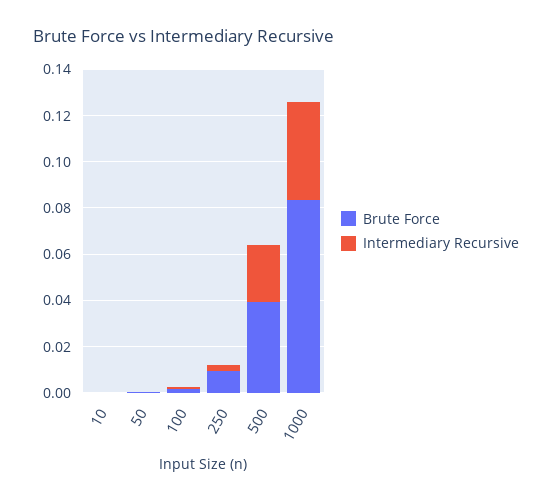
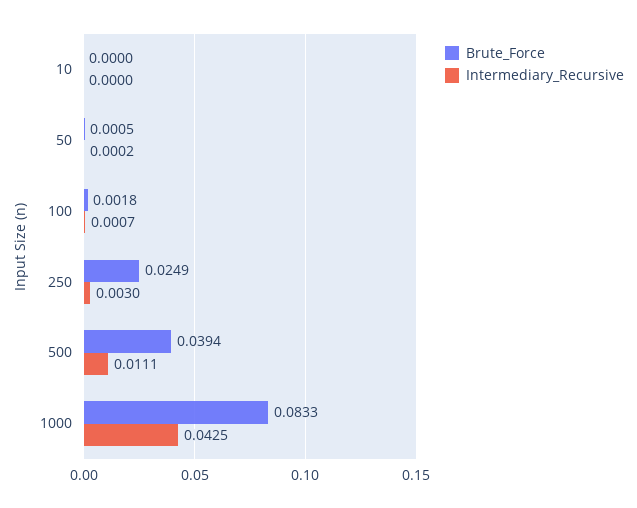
  {
    "Brute Force": {
      "10": 0,
      "50": 0.0005,
      "100": 0.0018,
-     "250": 0.01,
+     "250": 0.0249,
      "500": 0.0394,
      "1000": 0.0833
    },
    "Intermediary Recursive": {
      "10": 0,
      "50": 0.0002,
      "100": 0.0007,
      "250": 0.003,
-     "500": 0.025,
+     "500": 0.0111,
      "1000": 0.0425
    }
  }

